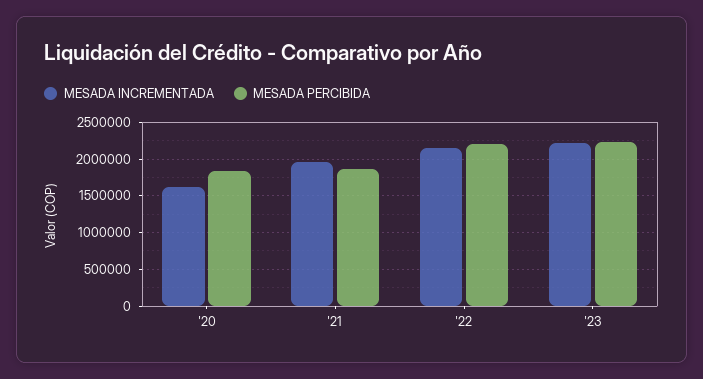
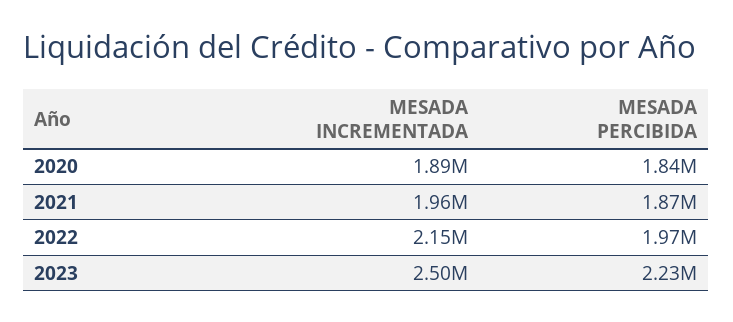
  {
    "MESADA INCREMENTADA": {
-     "'20": 1600000,
+     "'20": 1890000,
      "'21": 1960000,
      "'22": 2150000,
-     "'23": 2200000
+     "'23": 2500000
    },
    "MESADA PERCIBIDA": {
      "'20": 1840000,
      "'21": 1870000,
-     "'22": 2200000,
+     "'22": 1970000,
      "'23": 2230000
    }
  }

